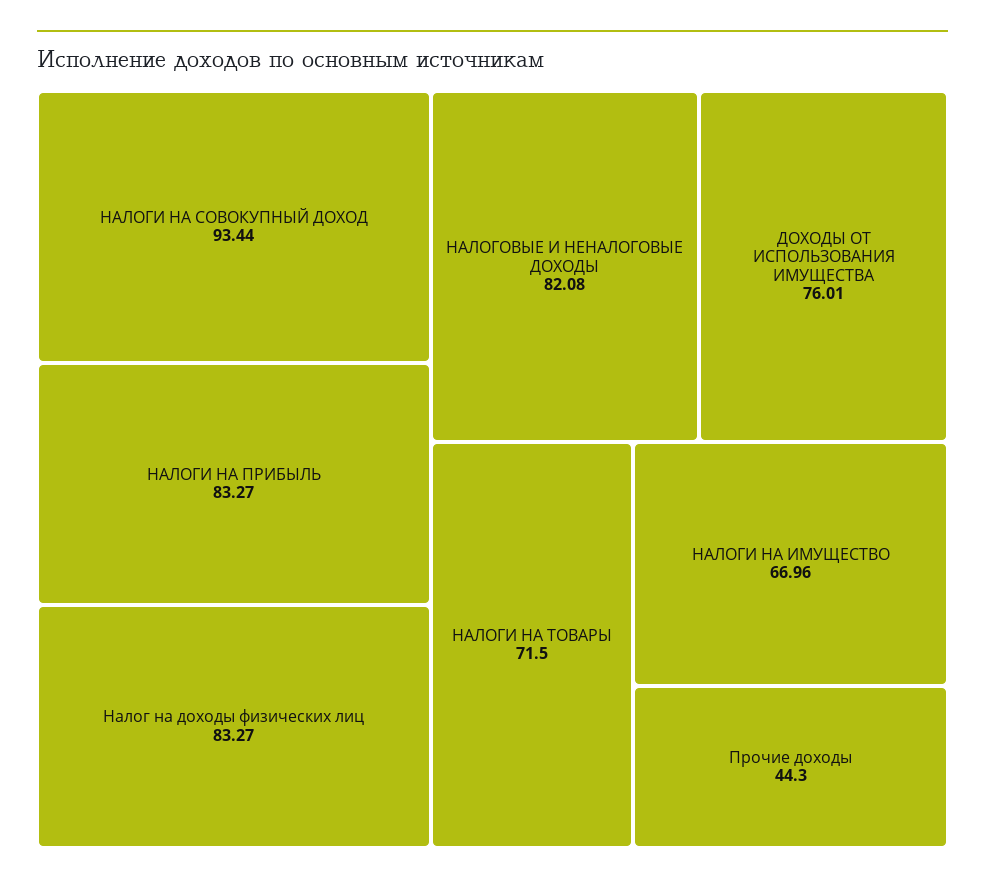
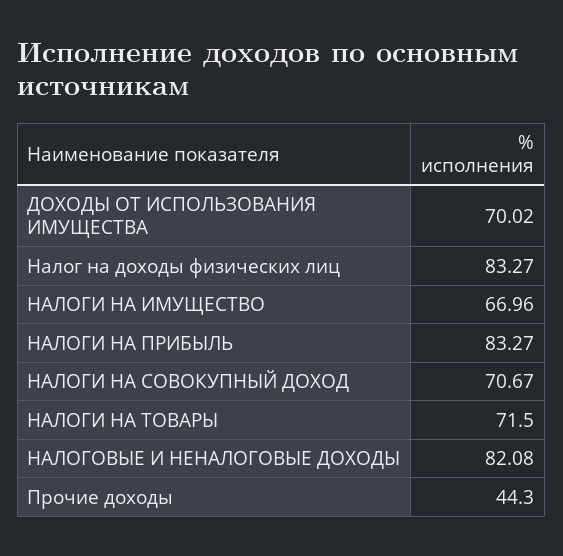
  {
-   "НАЛОГИ НА СОВОКУПНЫЙ ДОХОД": 93.44,
+   "НАЛОГИ НА СОВОКУПНЫЙ ДОХОД": 70.67,
    "НАЛОГИ НА ПРИБЫЛЬ": 83.27,
    "Налог на доходы физических лиц": 83.27,
    "НАЛОГОВЫЕ И НЕНАЛОГОВЫЕ ДОХОДЫ": 82.08,
-   "ДОХОДЫ ОТ ИСПОЛЬЗОВАНИЯ ИМУЩЕСТВА": 76.01,
+   "ДОХОДЫ ОТ ИСПОЛЬЗОВАНИЯ ИМУЩЕСТВА": 70.02,
    "НАЛОГИ НА ТОВАРЫ": 71.5,
    "НАЛОГИ НА ИМУЩЕСТВО": 66.96,
    "Прочие доходы": 44.3
  }

